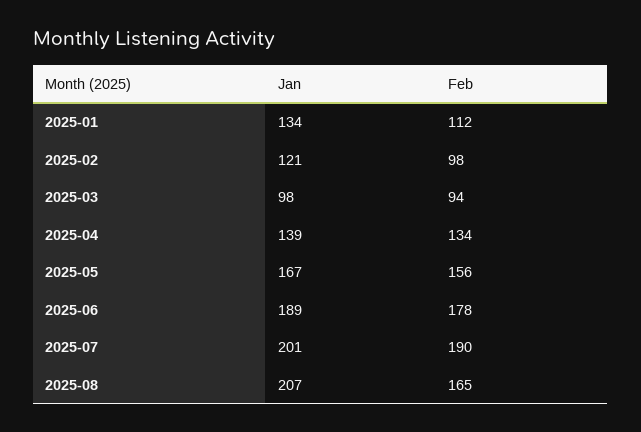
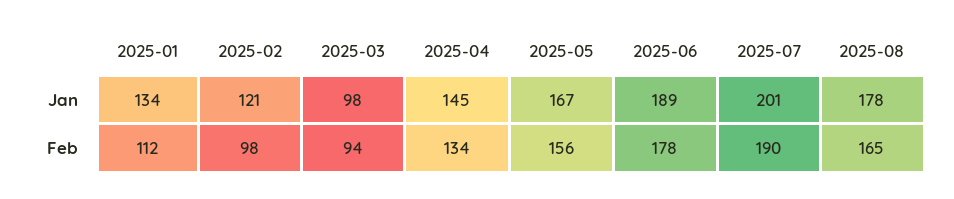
  {
    "Jan": {
      "2025-01": 134,
      "2025-02": 121,
      "2025-03": 98,
-     "2025-04": 139,
+     "2025-04": 145,
      "2025-05": 167,
      "2025-06": 189,
      "2025-07": 201,
-     "2025-08": 207
+     "2025-08": 178
    },
    "Feb": {
      "2025-01": 112,
      "2025-02": 98,
      "2025-03": 94,
      "2025-04": 134,
      "2025-05": 156,
      "2025-06": 178,
      "2025-07": 190,
      "2025-08": 165
    }
  }

